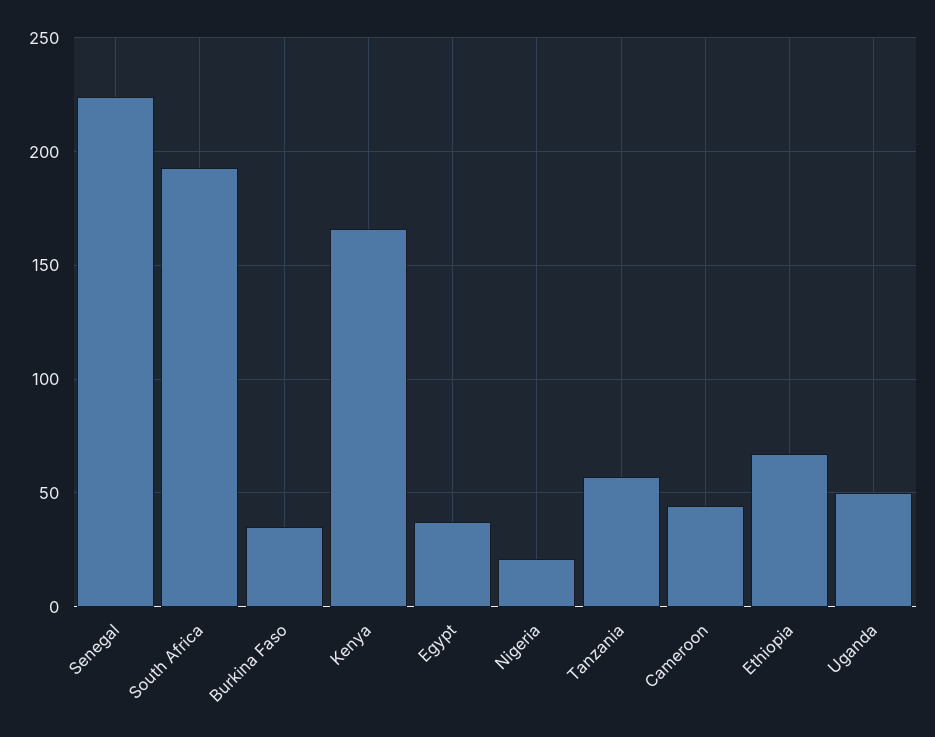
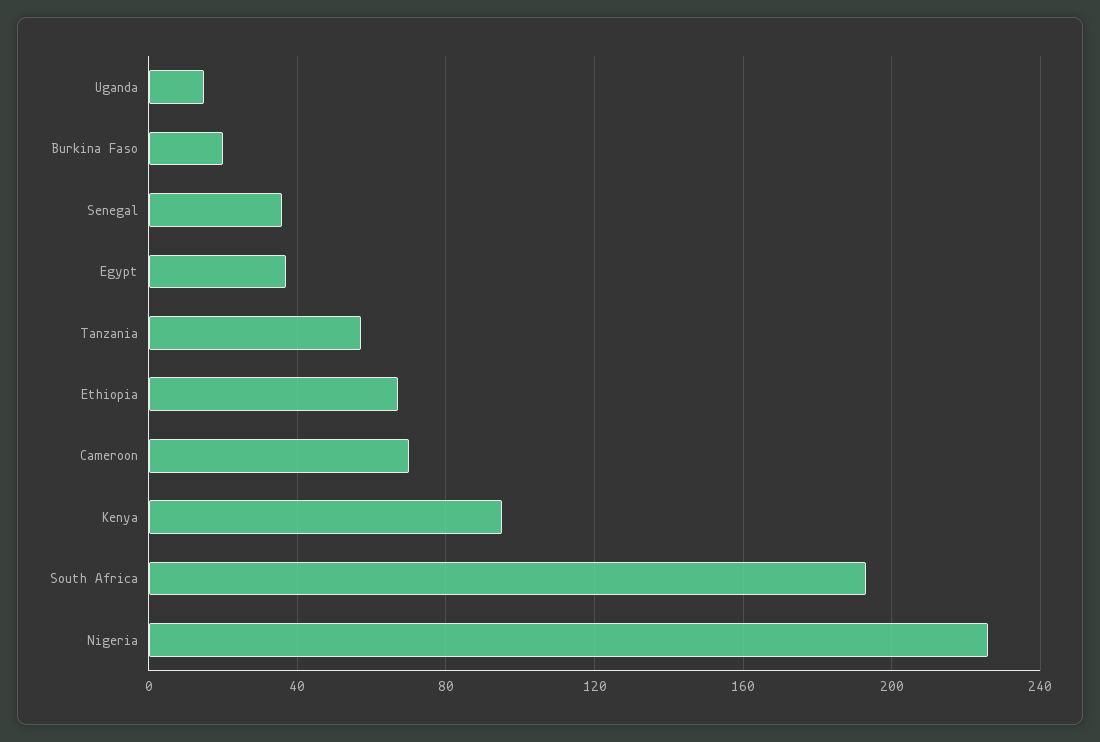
  {
-   "Senegal": 225,
+   "Senegal": 35,
    "South Africa": 195,
-   "Burkina Faso": 35,
+   "Burkina Faso": 20,
-   "Kenya": 165,
+   "Kenya": 95,
    "Egypt": 35,
-   "Nigeria": 20,
+   "Nigeria": 225,
    "Tanzania": 55,
-   "Cameroon": 45,
+   "Cameroon": 70,
    "Ethiopia": 65,
-   "Uganda": 50
+   "Uganda": 15
  }

